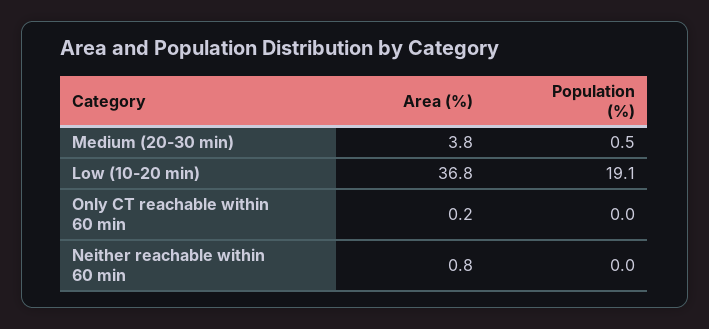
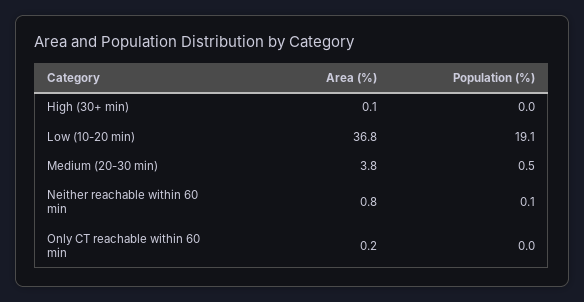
  {
    "Area (%)": {
      "Medium (20-30 min)": 3.8,
      "Low (10-20 min)": 36.8,
      "Only CT reachable within 60 min": 0.2,
-     "Neither reachable within 60 min": 0.8
+     "Neither reachable within 60 min": 0.8,
+     "High (30+ min)": 0.1
    },
    "Population (%)": {
      "Medium (20-30 min)": 0.5,
      "Low (10-20 min)": 19.1,
      "Only CT reachable within 60 min": 0,
-     "Neither reachable within 60 min": 0
+     "Neither reachable within 60 min": 0.1,
+     "High (30+ min)": 0
    }
  }

